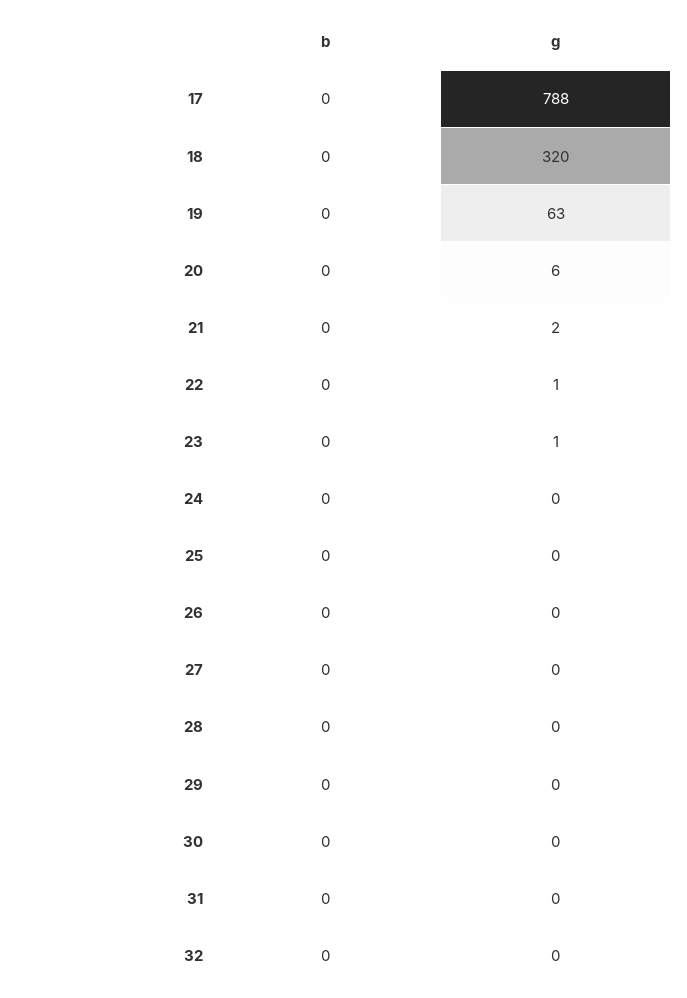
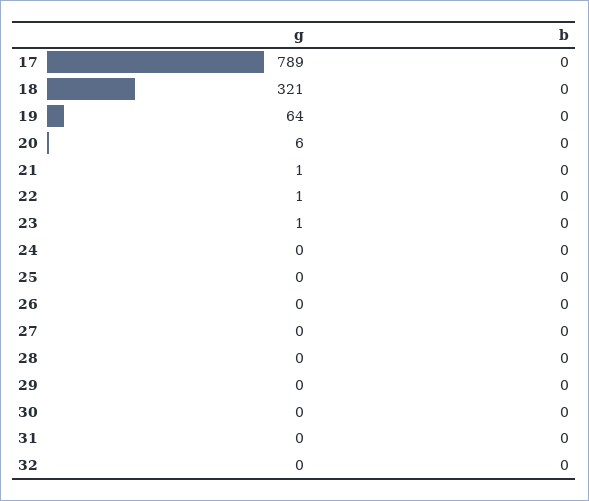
  {
    "b": {
      "17": 0,
      "18": 0,
      "19": 0,
      "20": 0,
      "21": 0,
      "22": 0,
      "23": 0,
      "24": 0,
      "25": 0,
      "26": 0,
      "27": 0,
      "28": 0,
      "29": 0,
      "30": 0,
      "31": 0,
      "32": 0
    },
    "g": {
-     "17": 788,
+     "17": 789,
-     "18": 320,
+     "18": 321,
-     "19": 63,
+     "19": 64,
      "20": 6,
-     "21": 2,
+     "21": 1,
      "22": 1,
      "23": 1,
      "24": 0,
      "25": 0,
      "26": 0,
      "27": 0,
      "28": 0,
      "29": 0,
      "30": 0,
      "31": 0,
      "32": 0
    }
  }

